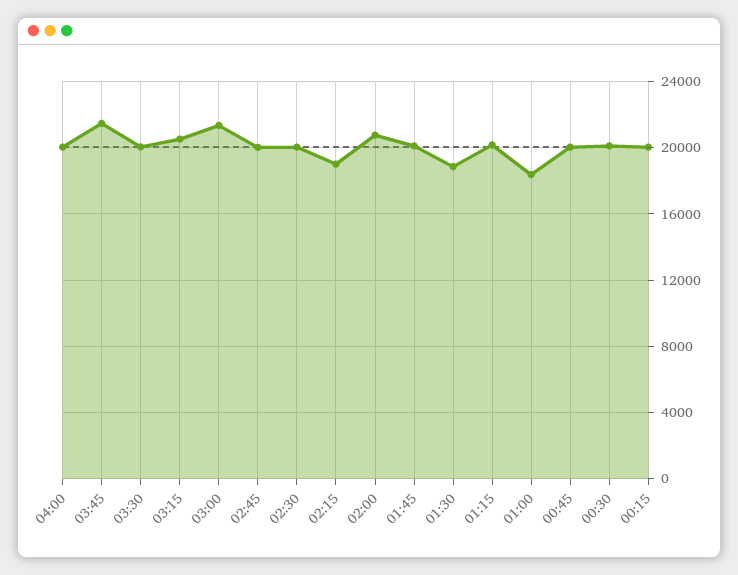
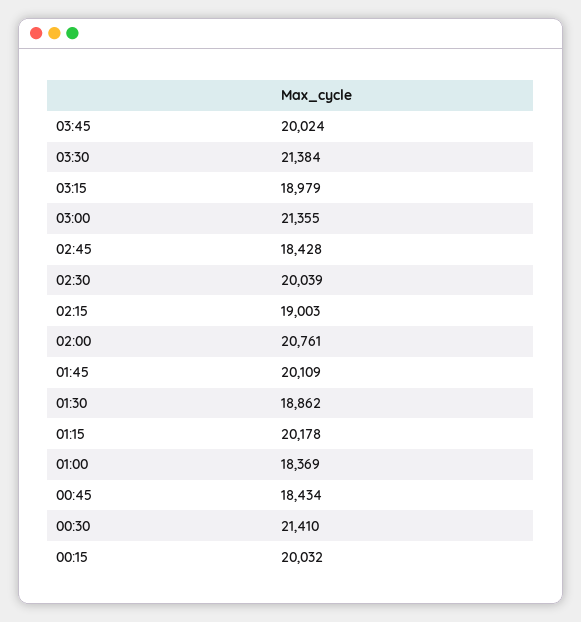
  {
-   "04:00": 20000,
-   "03:45": 21500,
+   "03:45": 20024,
-   "03:30": 20000,
+   "03:30": 21384,
-   "03:15": 20500,
+   "03:15": 18979,
    "03:00": 21355,
-   "02:45": 20000,
+   "02:45": 18428,
    "02:30": 20039,
    "02:15": 19003,
    "02:00": 20761,
    "01:45": 20109,
    "01:30": 18862,
    "01:15": 20178,
    "01:00": 18369,
-   "00:45": 20000,
+   "00:45": 18434,
-   "00:30": 20000,
+   "00:30": 21410,
    "00:15": 20032
  }

